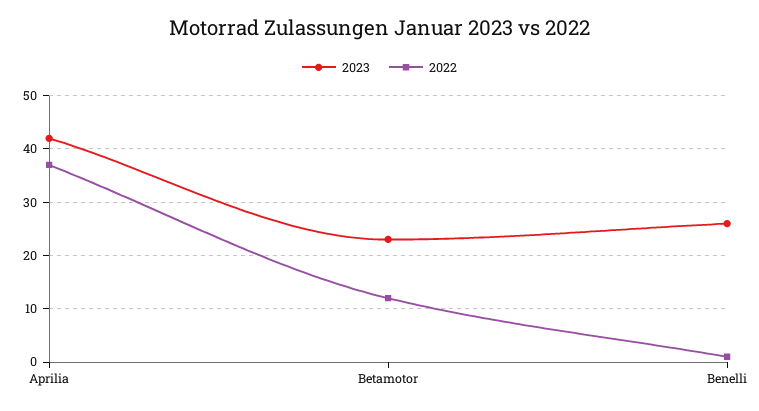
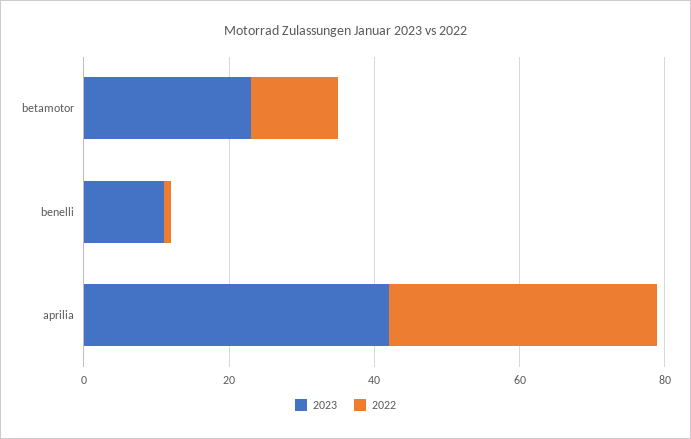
  {
    "2023": {
      "Aprilia": 40,
      "Betamotor": 25,
-     "Benelli": 25
+     "Benelli": 10
    },
    "2022": {
      "Aprilia": 35,
      "Betamotor": 10,
      "Benelli": 0
    }
  }

